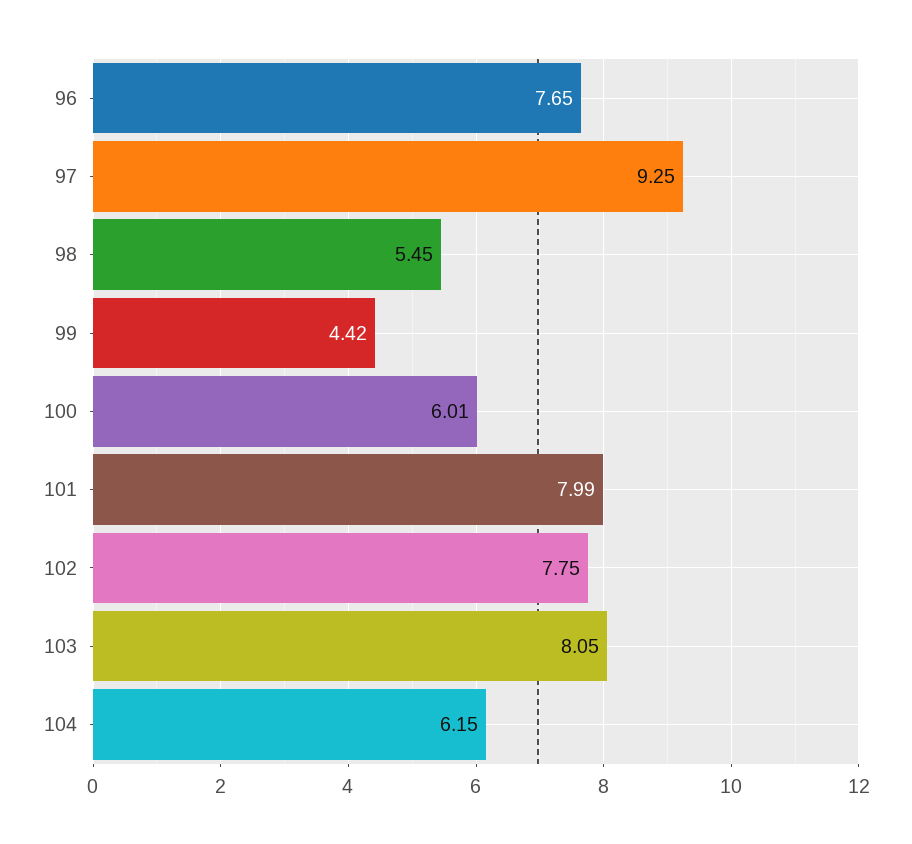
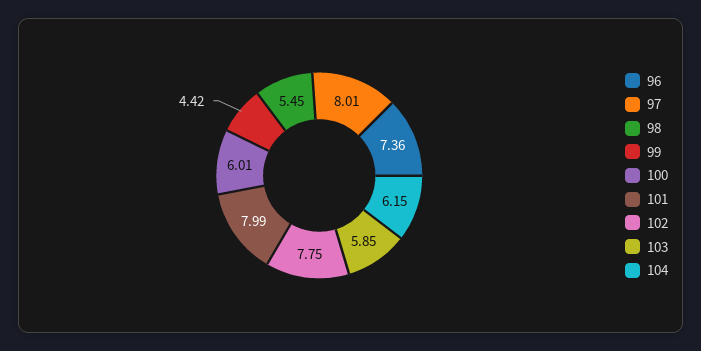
  {
-   "96": 7.65,
+   "96": 7.36,
-   "97": 9.25,
+   "97": 8.01,
    "98": 5.45,
    "99": 4.42,
    "100": 6.01,
    "101": 7.99,
    "102": 7.75,
-   "103": 8.05,
+   "103": 5.85,
    "104": 6.15
  }

